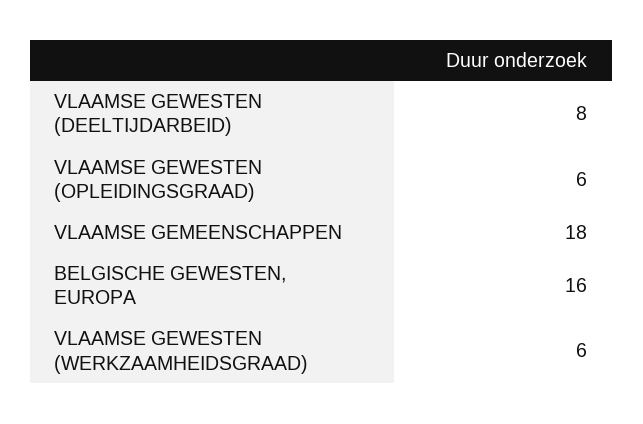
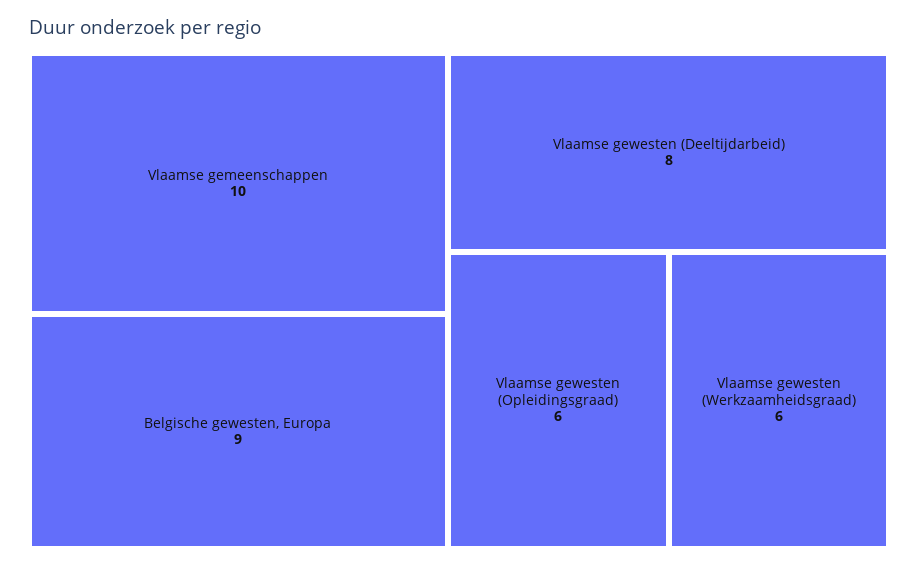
  {
    "VLAAMSE GEWESTEN (DEELTIJDARBEID)": 8,
    "VLAAMSE GEWESTEN (OPLEIDINGSGRAAD)": 6,
-   "VLAAMSE GEMEENSCHAPPEN": 18,
+   "VLAAMSE GEMEENSCHAPPEN": 10,
-   "BELGISCHE GEWESTEN, EUROPA": 16,
+   "BELGISCHE GEWESTEN, EUROPA": 9,
    "VLAAMSE GEWESTEN (WERKZAAMHEIDSGRAAD)": 6
  }

